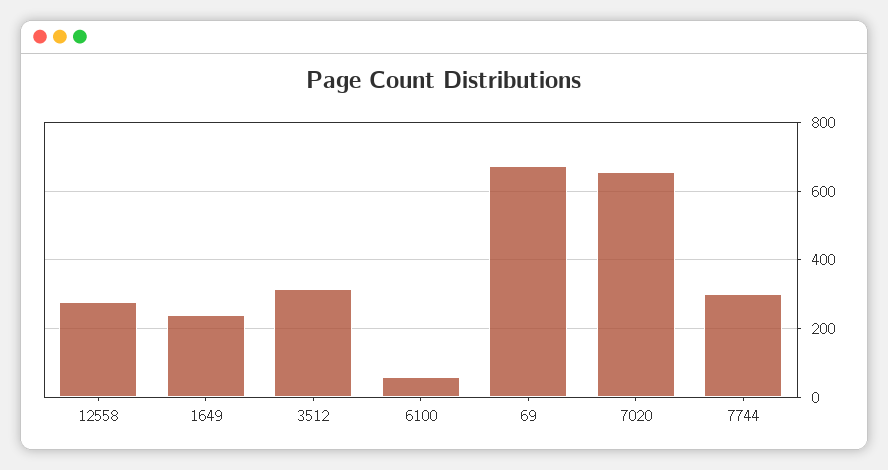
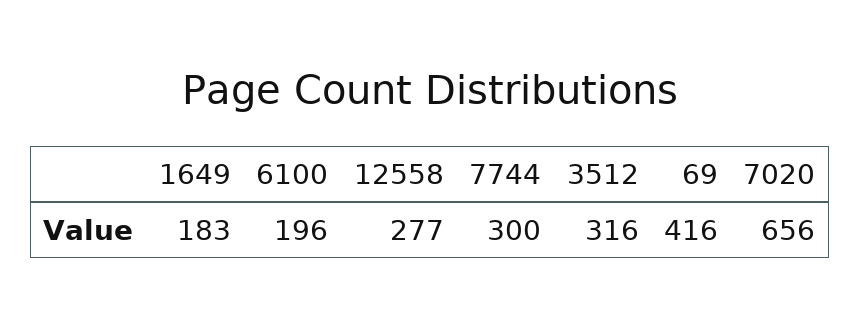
  {
    "12558": 277,
-   "1649": 240,
+   "1649": 183,
    "3512": 316,
-   "6100": 60,
+   "6100": 196,
-   "69": 680,
+   "69": 416,
    "7020": 656,
    "7744": 300
  }

